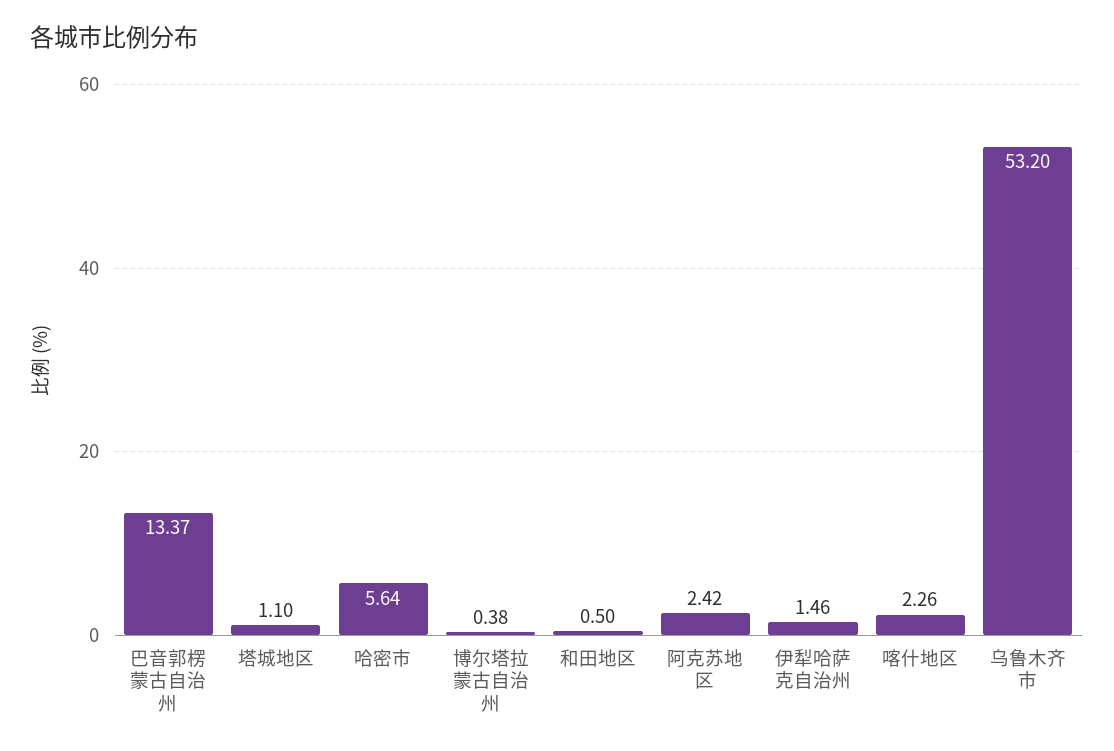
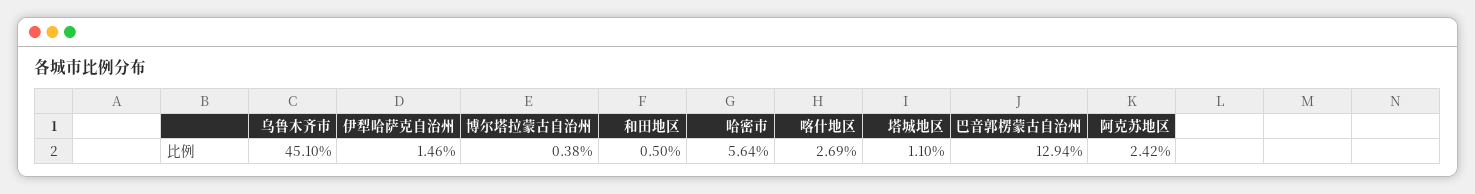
  {
-   "巴音郭楞蒙古自治州": 13.37,
+   "巴音郭楞蒙古自治州": 12.94,
    "塔城地区": 1.1,
    "哈密市": 5.64,
    "博尔塔拉蒙古自治州": 0.38,
    "和田地区": 0.5,
    "阿克苏地区": 2.42,
    "伊犁哈萨克自治州": 1.46,
-   "喀什地区": 2.26,
+   "喀什地区": 2.69,
-   "乌鲁木齐市": 53.2
+   "乌鲁木齐市": 45.1
  }

